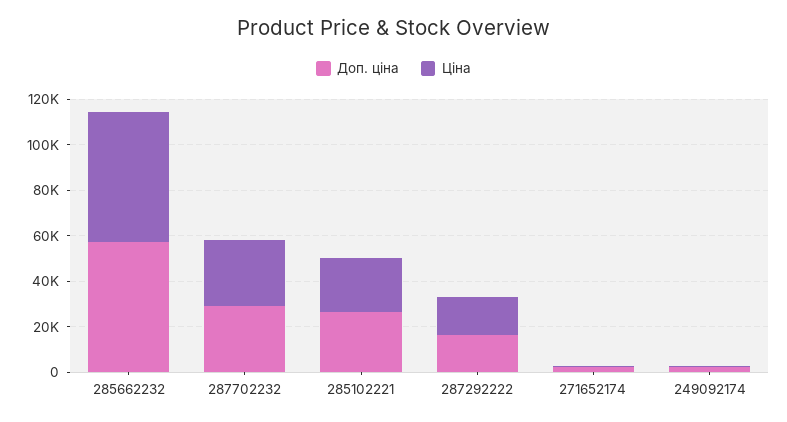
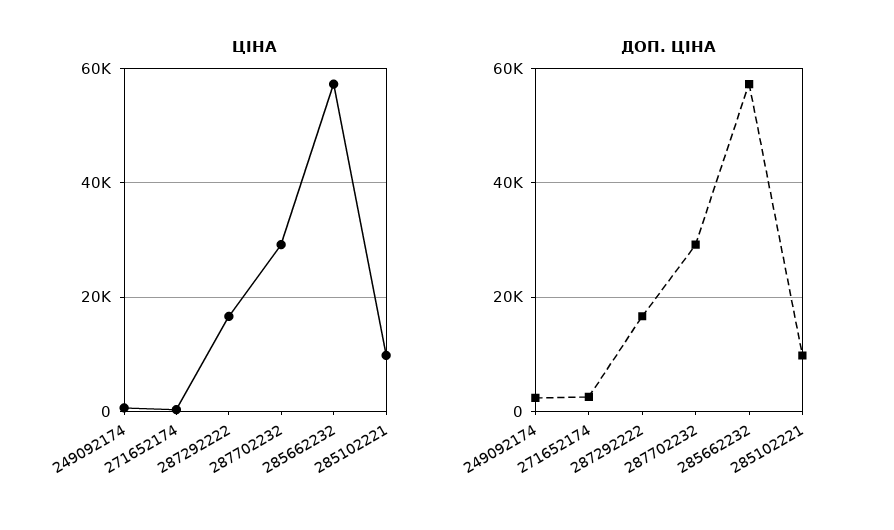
  {
    "Доп. ціна": {
      "285662232": 58000,
      "287702232": 30000,
-     "285102221": 25000,
+     "285102221": 10000,
      "287292222": 16000,
      "271652174": 2000,
      "249092174": 2000
    },
    "Ціна": {
      "285662232": 58000,
      "287702232": 30000,
-     "285102221": 25000,
+     "285102221": 10000,
      "287292222": 16000,
      "271652174": 0,
      "249092174": 0
    }
  }

